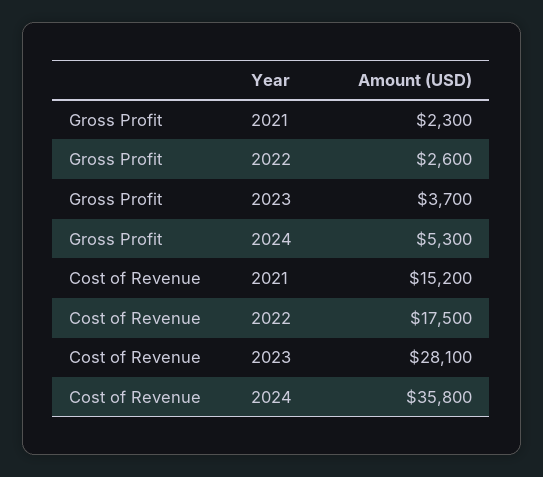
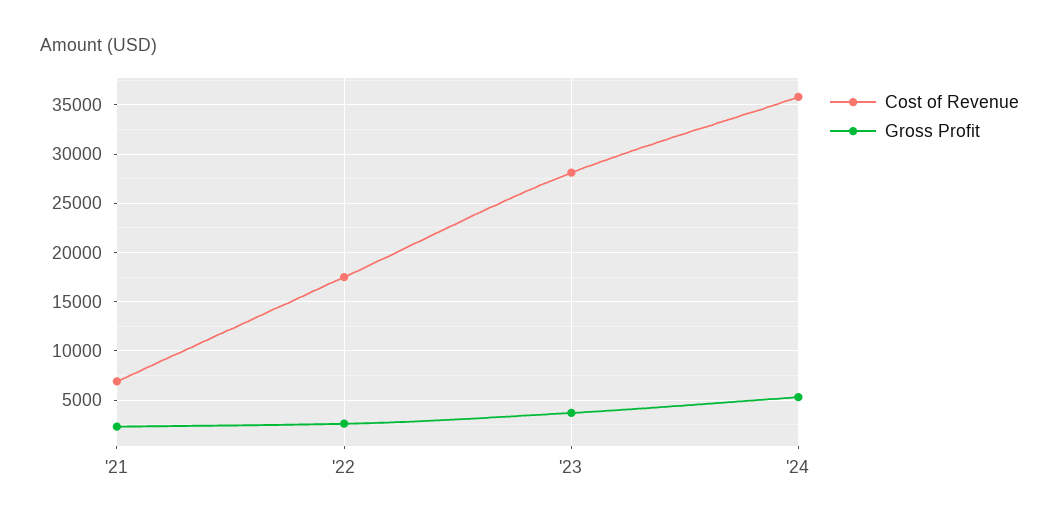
  {
    "Gross Profit": {
      "2021": 2300,
      "2022": 2600,
      "2023": 3700,
      "2024": 5300
    },
    "Cost of Revenue": {
-     "2021": 15200,
+     "2021": 7000,
      "2022": 17500,
      "2023": 28100,
      "2024": 35800
    }
  }

